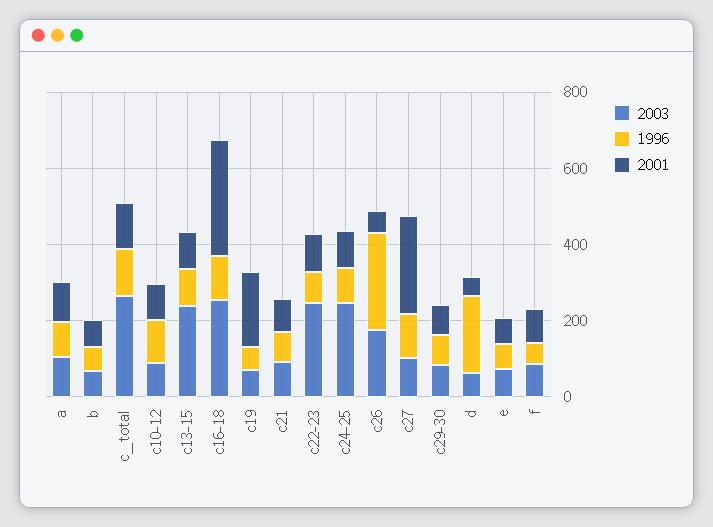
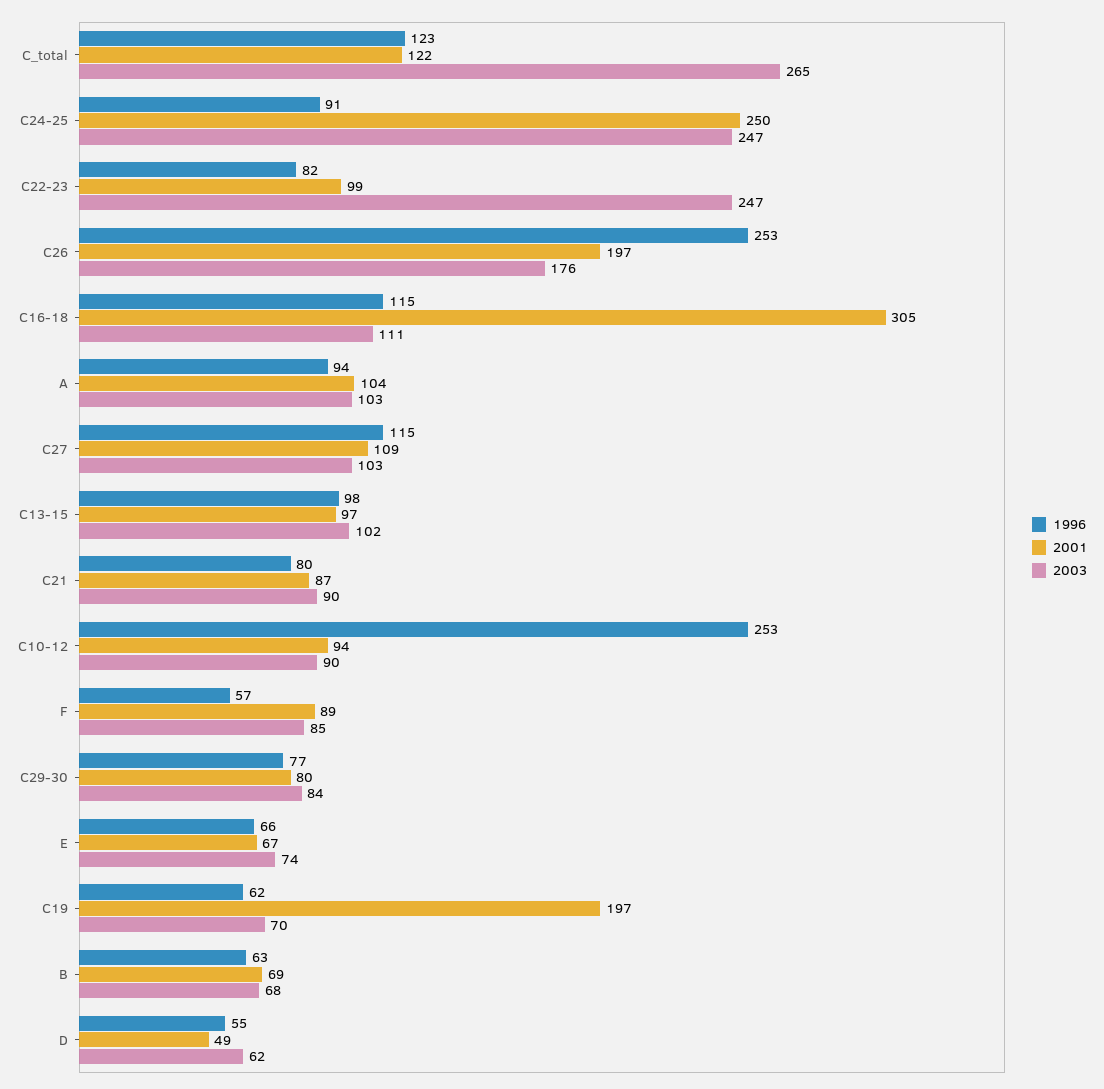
  {
    "2003": {
      "a": 103,
      "b": 68,
      "c_total": 265,
      "c10-12": 90,
-     "c13-15": 250,
+     "c13-15": 102,
-     "c16-18": 250,
+     "c16-18": 111,
      "c19": 70,
      "c21": 90,
      "c22-23": 247,
      "c24-25": 247,
      "c26": 176,
      "c27": 103,
      "c29-30": 84,
      "d": 62,
      "e": 74,
      "f": 85
    },
    "1996": {
      "a": 94,
      "b": 63,
      "c_total": 123,
-     "c10-12": 100,
+     "c10-12": 253,
      "c13-15": 98,
      "c16-18": 115,
      "c19": 62,
      "c21": 80,
      "c22-23": 82,
      "c24-25": 91,
      "c26": 253,
      "c27": 115,
      "c29-30": 77,
-     "d": 200,
+     "d": 55,
      "e": 66,
      "f": 57
    },
    "2001": {
      "a": 104,
      "b": 69,
      "c_total": 122,
      "c10-12": 94,
      "c13-15": 97,
      "c16-18": 305,
      "c19": 197,
      "c21": 87,
      "c22-23": 99,
-     "c24-25": 100,
+     "c24-25": 250,
-     "c26": 50,
+     "c26": 197,
-     "c27": 250,
+     "c27": 109,
      "c29-30": 80,
      "d": 49,
      "e": 67,
      "f": 89
    }
  }

